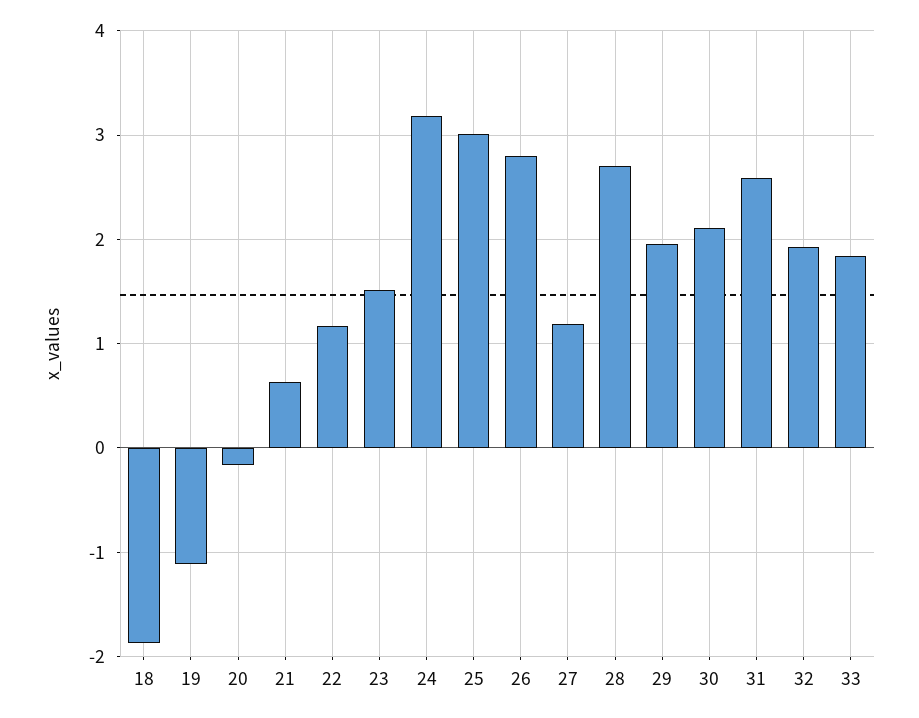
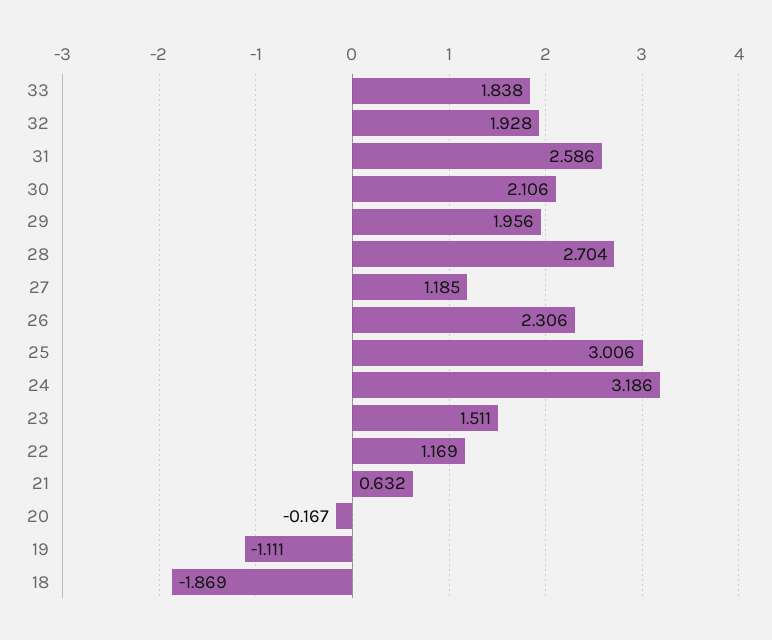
  {
    "18": -1.869,
    "19": -1.111,
    "20": -0.167,
    "21": 0.632,
    "22": 1.169,
    "23": 1.511,
    "24": 3.186,
    "25": 3.006,
-   "26": 2.8,
+   "26": 2.306,
    "27": 1.185,
    "28": 2.704,
    "29": 1.956,
    "30": 2.106,
    "31": 2.586,
    "32": 1.928,
    "33": 1.838
  }

